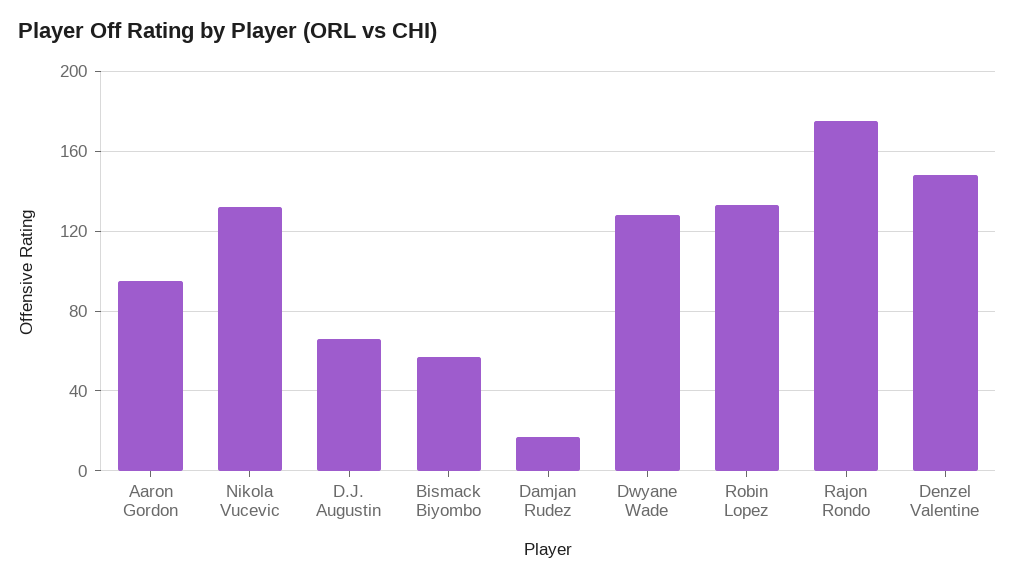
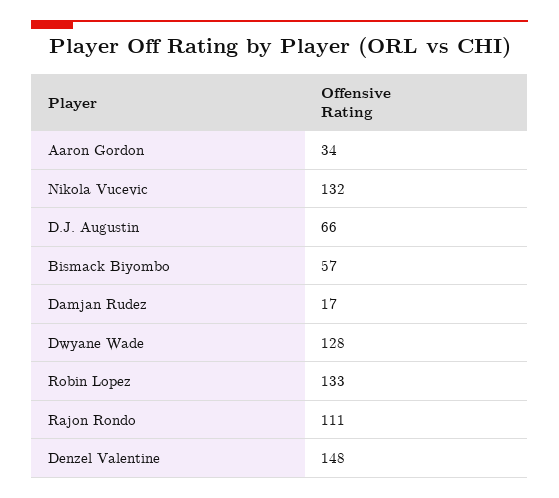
  {
-   "Aaron Gordon": 95,
+   "Aaron Gordon": 34,
    "Nikola Vucevic": 132,
    "D.J. Augustin": 66,
    "Bismack Biyombo": 57,
    "Damjan Rudez": 17,
    "Dwyane Wade": 128,
    "Robin Lopez": 133,
-   "Rajon Rondo": 175,
+   "Rajon Rondo": 111,
    "Denzel Valentine": 148
  }

